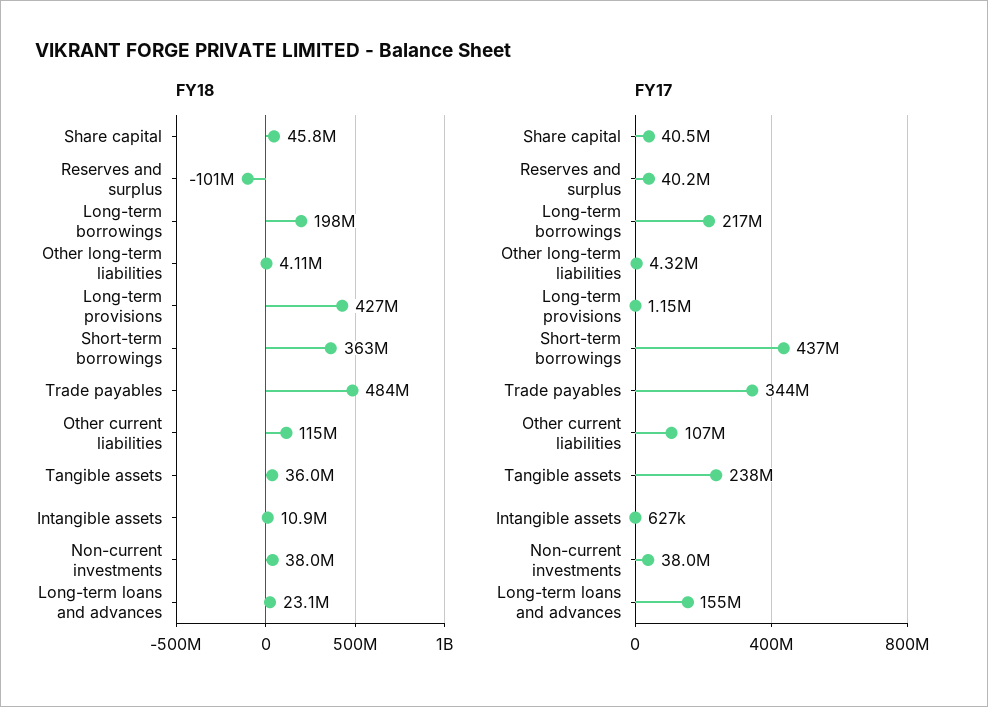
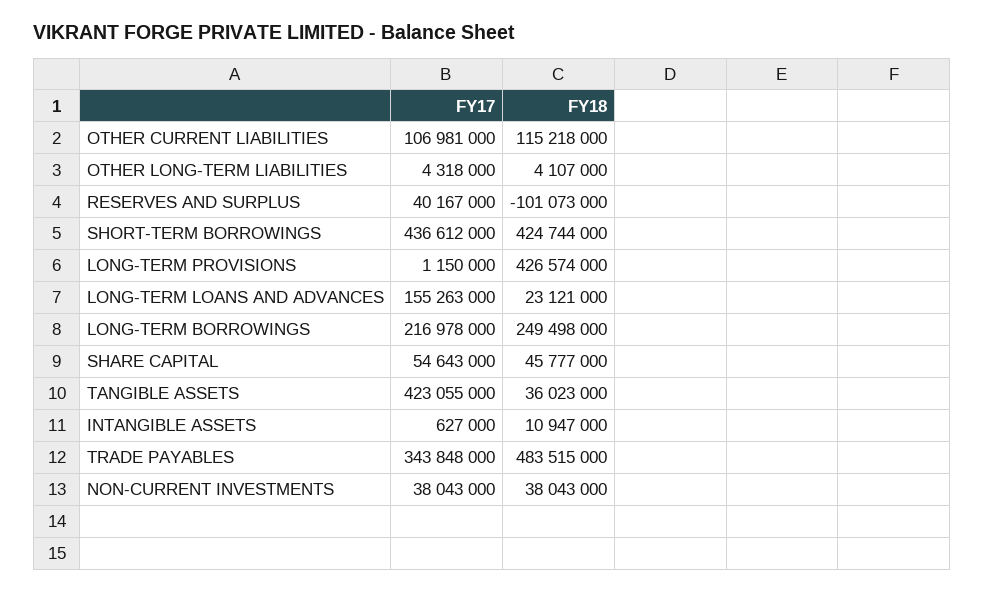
  {
    "FY18": {
      "Share capital": 45777000,
      "Reserves and surplus": -101073000,
-     "Long-term borrowings": 198000000,
+     "Long-term borrowings": 249498000,
      "Other long-term liabilities": 4107000,
      "Long-term provisions": 426574000,
-     "Short-term borrowings": 363000000,
+     "Short-term borrowings": 424744000,
      "Trade payables": 483515000,
      "Other current liabilities": 115218000,
      "Tangible assets": 36023000,
      "Intangible assets": 10947000,
      "Non-current investments": 38043000,
      "Long-term loans and advances": 23121000
    },
    "FY17": {
-     "Share capital": 40500000,
+     "Share capital": 54643000,
      "Reserves and surplus": 40167000,
      "Long-term borrowings": 216978000,
      "Other long-term liabilities": 4318000,
      "Long-term provisions": 1150000,
      "Short-term borrowings": 436612000,
      "Trade payables": 343848000,
      "Other current liabilities": 106981000,
-     "Tangible assets": 238000000,
+     "Tangible assets": 423055000,
      "Intangible assets": 627000,
      "Non-current investments": 38043000,
      "Long-term loans and advances": 155263000
    }
  }

